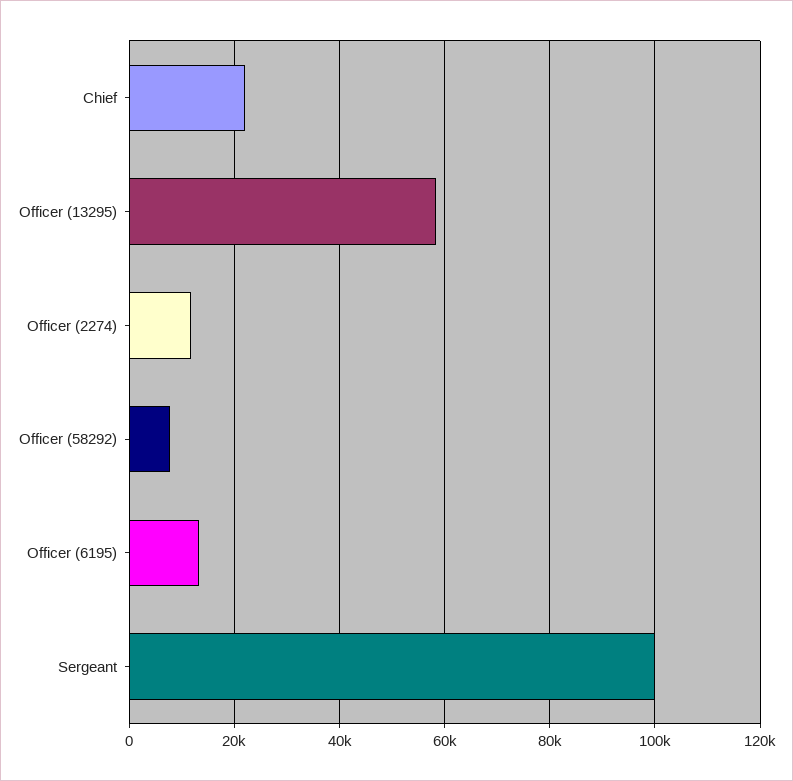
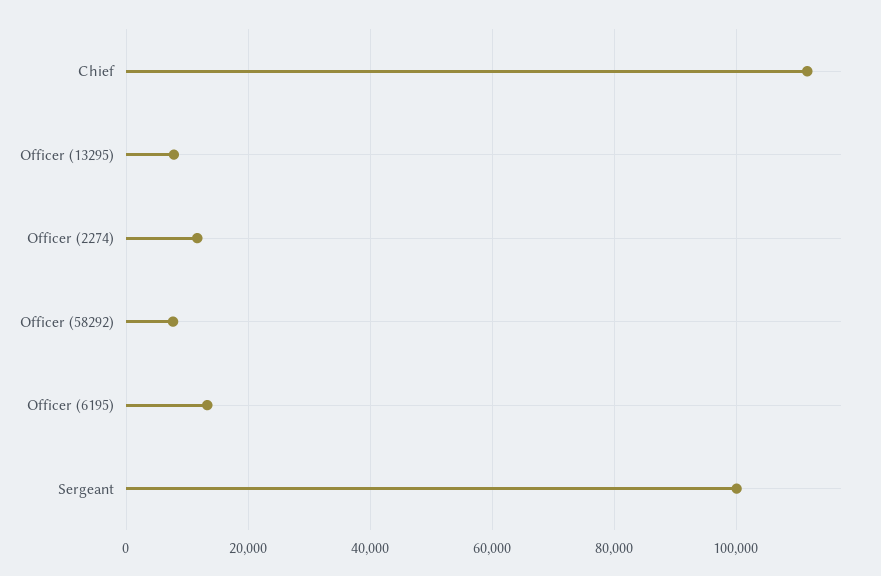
  {
-   "Chief": 22000,
+   "Chief": 112000,
-   "Officer (13295)": 58000,
+   "Officer (13295)": 8000,
    "Officer (2274)": 12000,
    "Officer (58292)": 8000,
    "Officer (6195)": 14000,
    "Sergeant": 100000
  }

